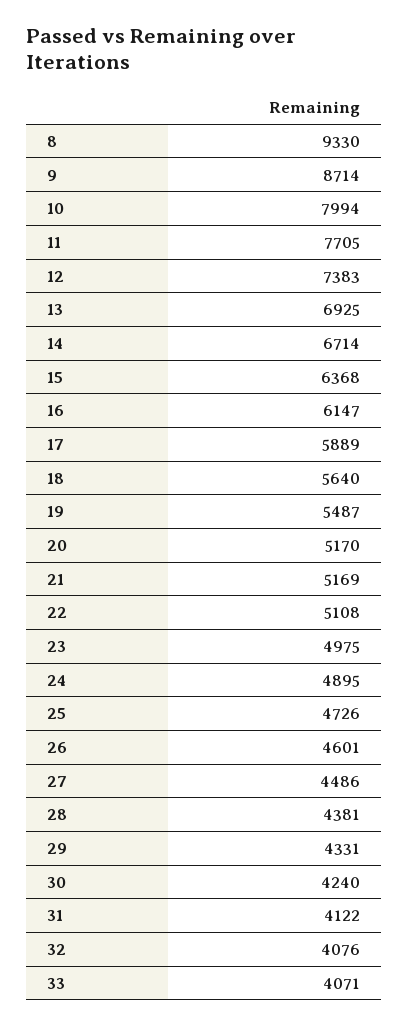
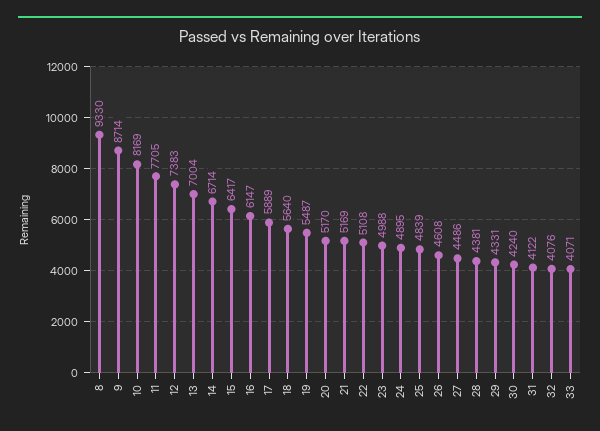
  {
    "8": 9330,
    "9": 8714,
-   "10": 7994,
+   "10": 8169,
    "11": 7705,
    "12": 7383,
-   "13": 6925,
+   "13": 7004,
    "14": 6714,
-   "15": 6368,
+   "15": 6417,
    "16": 6147,
    "17": 5889,
    "18": 5640,
    "19": 5487,
    "20": 5170,
    "21": 5169,
    "22": 5108,
-   "23": 4975,
+   "23": 4988,
    "24": 4895,
-   "25": 4726,
+   "25": 4839,
-   "26": 4601,
+   "26": 4608,
    "27": 4486,
    "28": 4381,
    "29": 4331,
    "30": 4240,
    "31": 4122,
    "32": 4076,
    "33": 4071
  }

